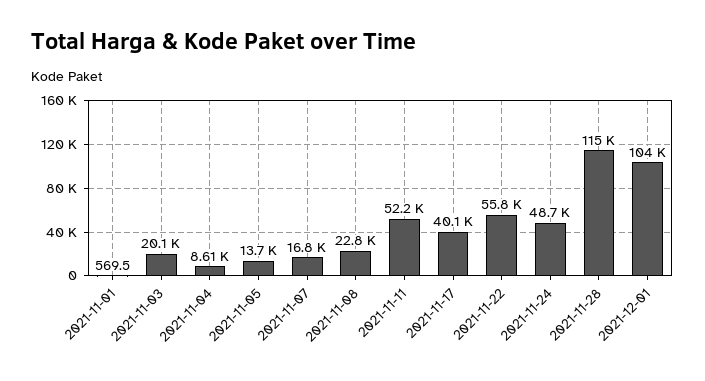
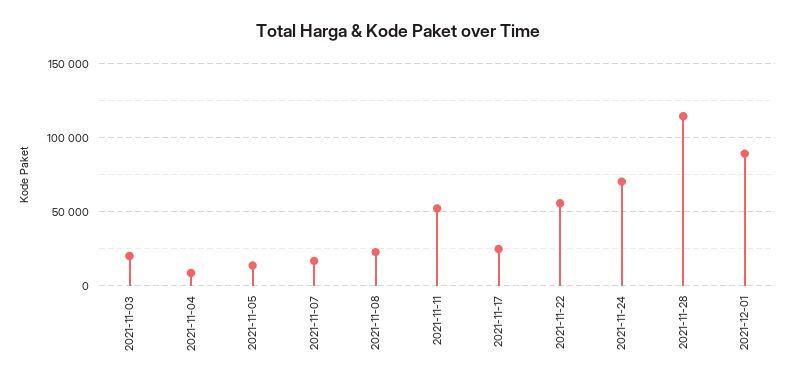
  {
-   "2021-11-01": 569.5,
    "2021-11-03": 20100,
    "2021-11-04": 8610,
    "2021-11-05": 13700,
    "2021-11-07": 16800,
    "2021-11-08": 22800,
    "2021-11-11": 52200,
-   "2021-11-17": 40100,
+   "2021-11-17": 25000,
    "2021-11-22": 55800,
-   "2021-11-24": 48700,
+   "2021-11-24": 70000,
    "2021-11-28": 115000,
-   "2021-12-01": 104000
+   "2021-12-01": 90000
  }

